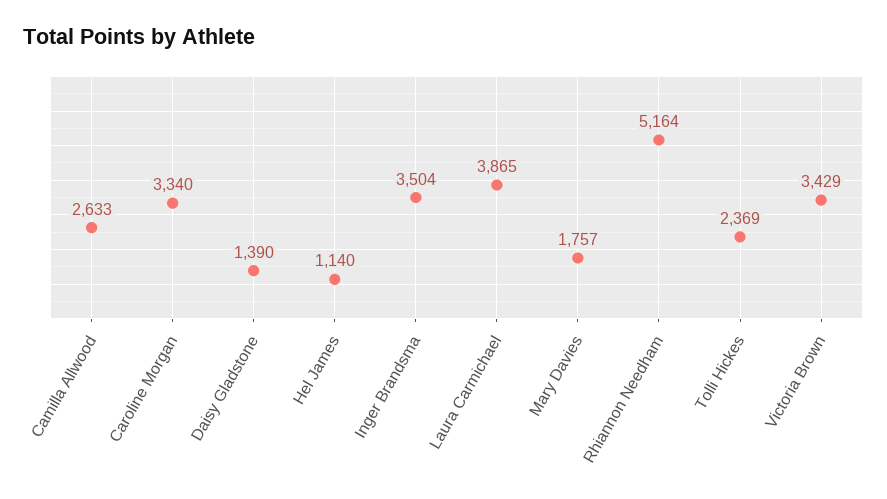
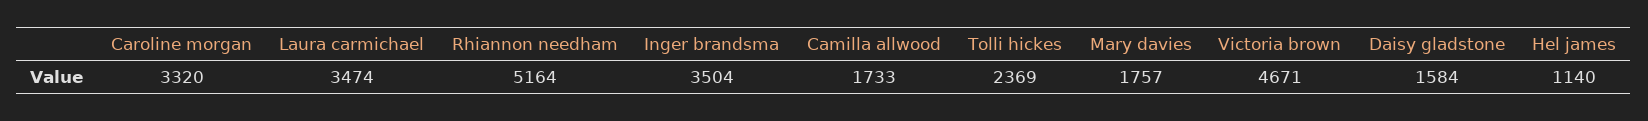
  {
-   "Camilla Allwood": 2633,
+   "Camilla Allwood": 1733,
-   "Caroline Morgan": 3340,
+   "Caroline Morgan": 3320,
-   "Daisy Gladstone": 1390,
+   "Daisy Gladstone": 1584,
    "Hel James": 1140,
    "Inger Brandsma": 3504,
-   "Laura Carmichael": 3865,
+   "Laura Carmichael": 3474,
    "Mary Davies": 1757,
    "Rhiannon Needham": 5164,
    "Tolli Hickes": 2369,
-   "Victoria Brown": 3429
+   "Victoria Brown": 4671
  }

